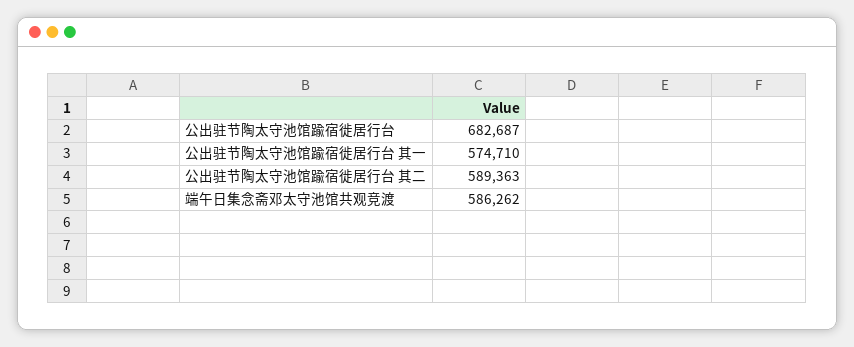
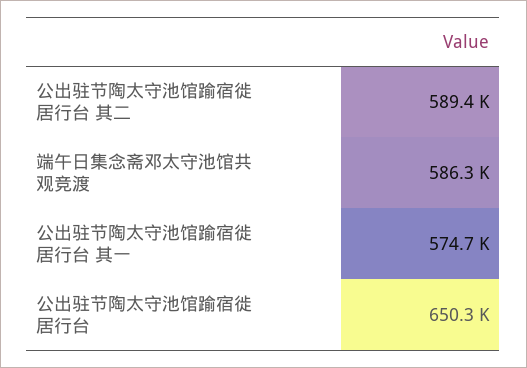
  {
-   "公出驻节陶太守池馆踰宿徙居行台": 682687,
+   "公出驻节陶太守池馆踰宿徙居行台": 650300,
    "公出驻节陶太守池馆踰宿徙居行台 其一": 574710,
    "公出驻节陶太守池馆踰宿徙居行台 其二": 589363,
    "端午日集念斋邓太守池馆共观竞渡": 586262
  }

